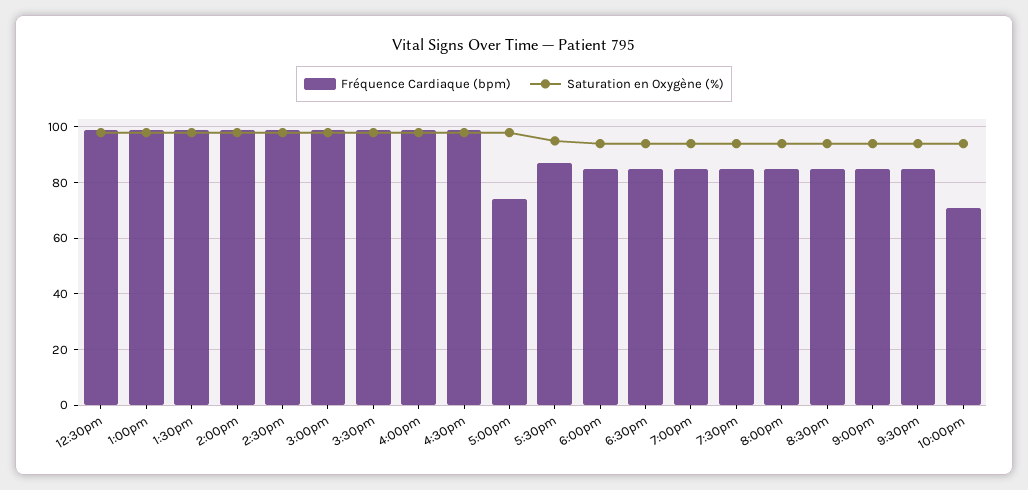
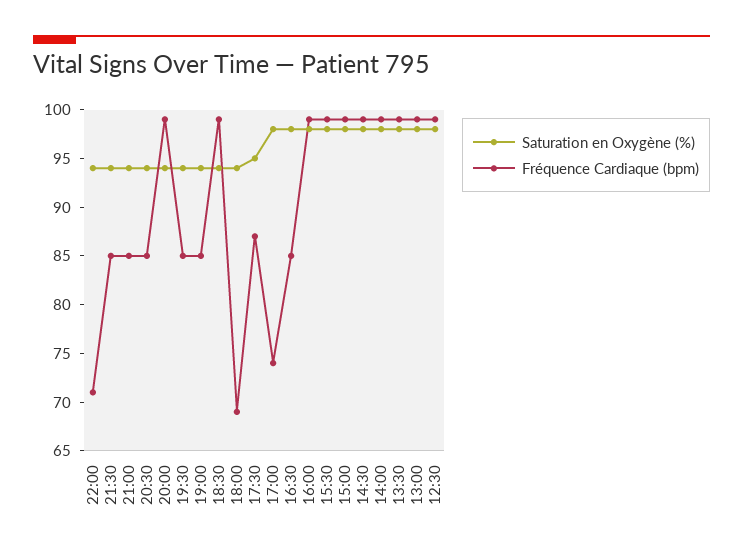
  {
    "Fréquence Cardiaque (bpm)": {
      "12:30pm": 99,
      "1:00pm": 99,
      "1:30pm": 99,
      "2:00pm": 99,
      "2:30pm": 99,
      "3:00pm": 99,
      "3:30pm": 99,
      "4:00pm": 99,
-     "4:30pm": 100,
+     "4:30pm": 85,
      "5:00pm": 74,
      "5:30pm": 87,
-     "6:00pm": 85,
+     "6:00pm": 69,
-     "6:30pm": 85,
+     "6:30pm": 99,
      "7:00pm": 85,
      "7:30pm": 85,
-     "8:00pm": 85,
+     "8:00pm": 99,
      "8:30pm": 85,
      "9:00pm": 85,
      "9:30pm": 85,
      "10:00pm": 71
    },
    "Saturation en Oxygène (%)": {
      "12:30pm": 98,
      "1:00pm": 98,
      "1:30pm": 98,
      "2:00pm": 98,
      "2:30pm": 98,
      "3:00pm": 98,
      "3:30pm": 98,
      "4:00pm": 98,
      "4:30pm": 98,
      "5:00pm": 98,
      "5:30pm": 95,
      "6:00pm": 94,
      "6:30pm": 94,
      "7:00pm": 94,
      "7:30pm": 94,
      "8:00pm": 94,
      "8:30pm": 94,
      "9:00pm": 94,
      "9:30pm": 94,
      "10:00pm": 94
    }
  }

